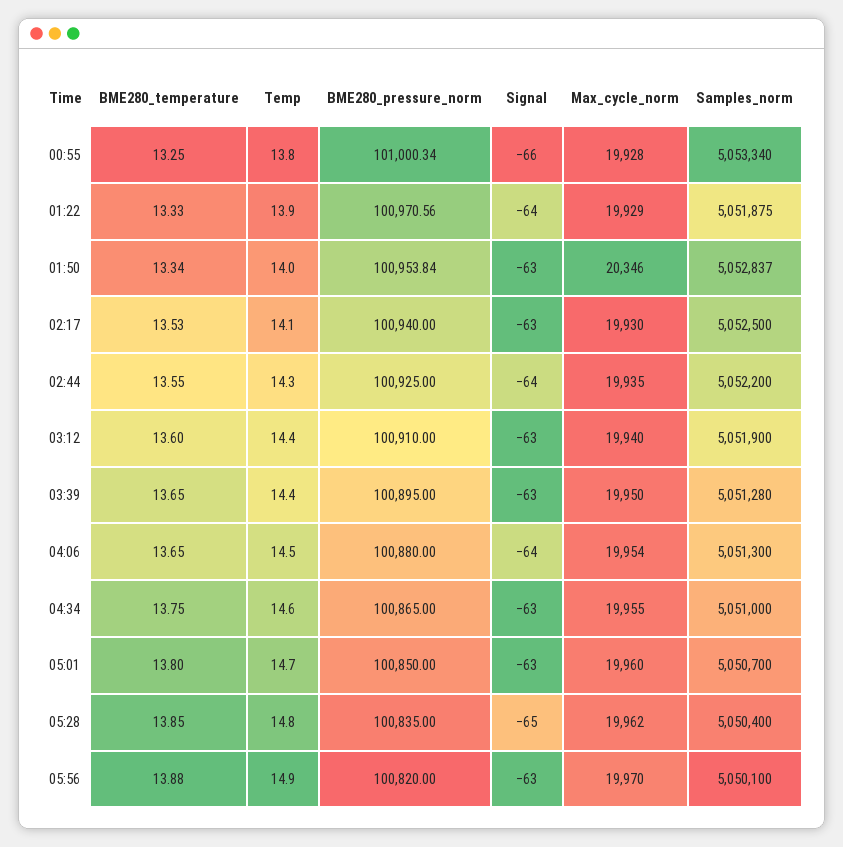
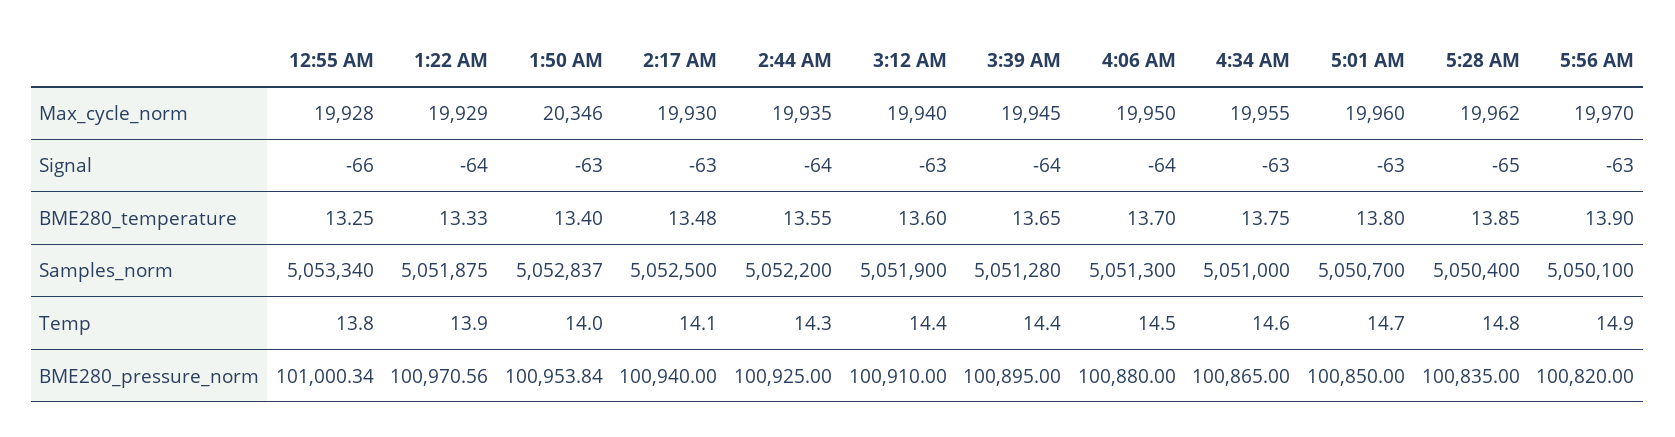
  {
    "BME280_temperature": {
      "00:55": 13.25,
      "01:22": 13.33,
-     "01:50": 13.34,
+     "01:50": 13.4,
-     "02:17": 13.53,
+     "02:17": 13.48,
      "02:44": 13.55,
      "03:12": 13.6,
      "03:39": 13.65,
-     "04:06": 13.65,
+     "04:06": 13.7,
      "04:34": 13.75,
      "05:01": 13.8,
      "05:28": 13.85,
-     "05:56": 13.88
+     "05:56": 13.9
    },
    "Temp": {
      "00:55": 13.8,
      "01:22": 13.9,
      "01:50": 14,
      "02:17": 14.1,
      "02:44": 14.3,
      "03:12": 14.4,
      "03:39": 14.4,
      "04:06": 14.5,
      "04:34": 14.6,
      "05:01": 14.7,
      "05:28": 14.8,
      "05:56": 14.9
    },
    "BME280_pressure_norm": {
      "00:55": 101000.34,
      "01:22": 100970.56,
      "01:50": 100953.84,
      "02:17": 100940,
      "02:44": 100925,
      "03:12": 100910,
      "03:39": 100895,
      "04:06": 100880,
      "04:34": 100865,
      "05:01": 100850,
      "05:28": 100835,
      "05:56": 100820
    },
    "Signal": {
      "00:55": -66,
      "01:22": -64,
      "01:50": -63,
      "02:17": -63,
      "02:44": -64,
      "03:12": -63,
-     "03:39": -63,
+     "03:39": -64,
      "04:06": -64,
      "04:34": -63,
      "05:01": -63,
      "05:28": -65,
      "05:56": -63
    },
    "Max_cycle_norm": {
      "00:55": 19928,
      "01:22": 19929,
      "01:50": 20346,
      "02:17": 19930,
      "02:44": 19935,
      "03:12": 19940,
-     "03:39": 19950,
+     "03:39": 19945,
-     "04:06": 19954,
+     "04:06": 19950,
      "04:34": 19955,
      "05:01": 19960,
      "05:28": 19962,
      "05:56": 19970
    },
    "Samples_norm": {
      "00:55": 5053340,
      "01:22": 5051875,
      "01:50": 5052837,
      "02:17": 5052500,
      "02:44": 5052200,
      "03:12": 5051900,
      "03:39": 5051280,
      "04:06": 5051300,
      "04:34": 5051000,
      "05:01": 5050700,
      "05:28": 5050400,
      "05:56": 5050100
    }
  }

